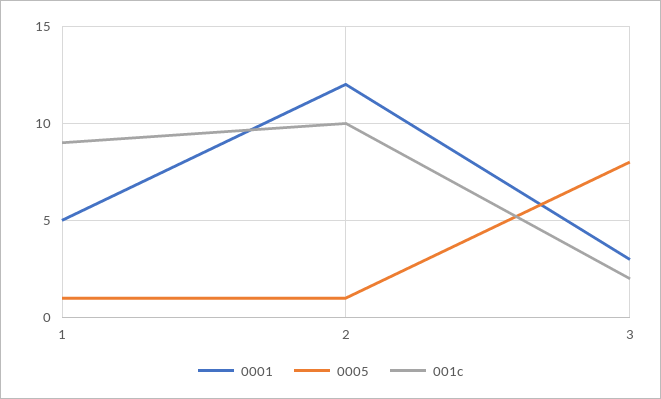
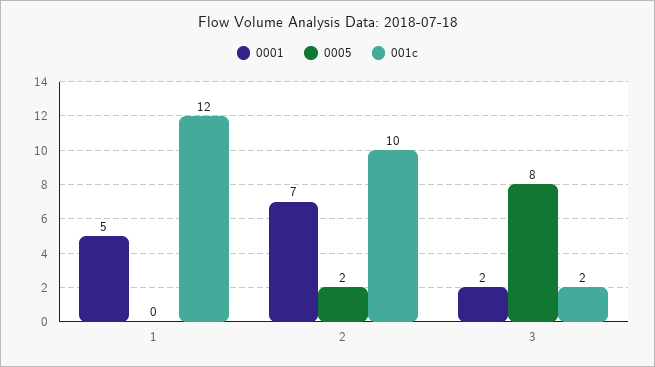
  {
    "0001": {
      "1": 5,
-     "2": 12,
+     "2": 7,
-     "3": 3
+     "3": 2
    },
    "0005": {
-     "1": 1,
+     "1": 0,
-     "2": 1,
+     "2": 2,
      "3": 8
    },
    "001c": {
-     "1": 9,
+     "1": 12,
      "2": 10,
      "3": 2
    }
  }

